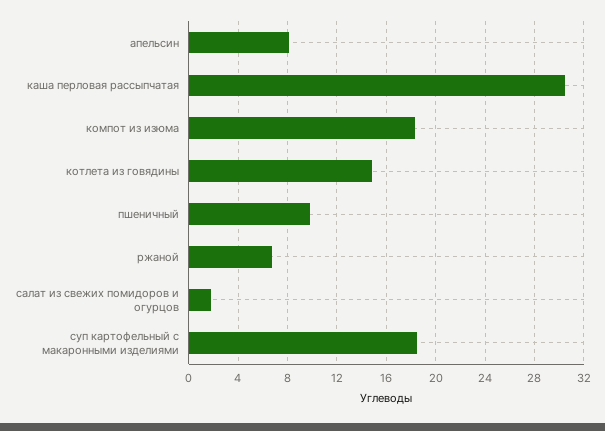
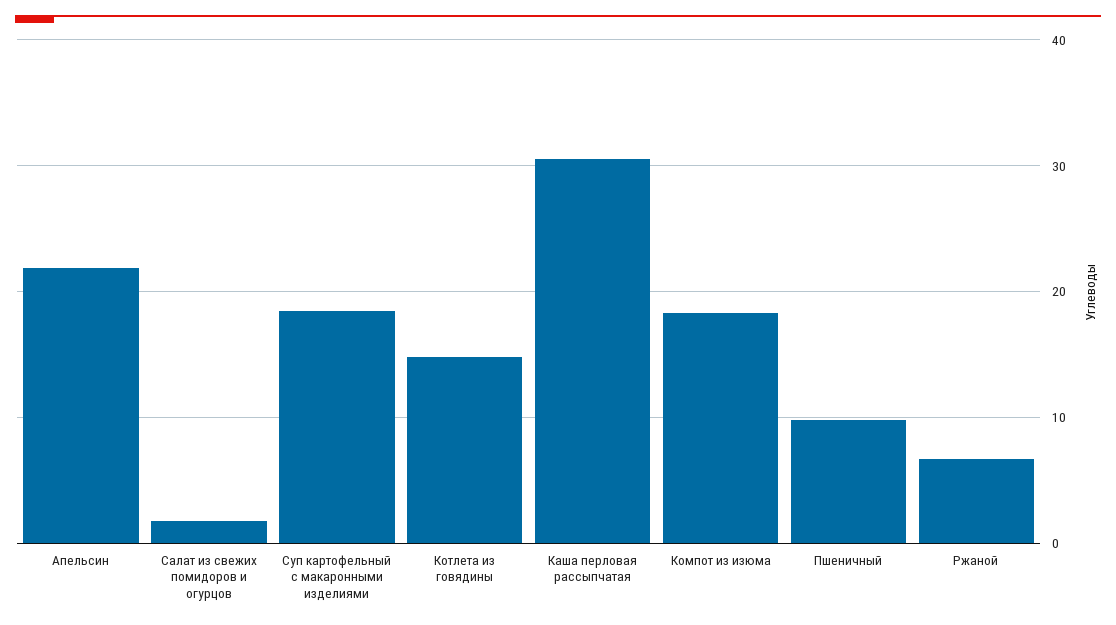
  {
-   "апельсин": 8,
+   "апельсин": 22,
    "каша перловая рассыпчатая": 30.5,
    "компот из изюма": 18.5,
    "котлета из говядины": 15,
    "пшеничный": 10,
    "ржаной": 6.5,
    "салат из свежих помидоров и огурцов": 2,
    "суп картофельный с макаронными изделиями": 18.5
  }

